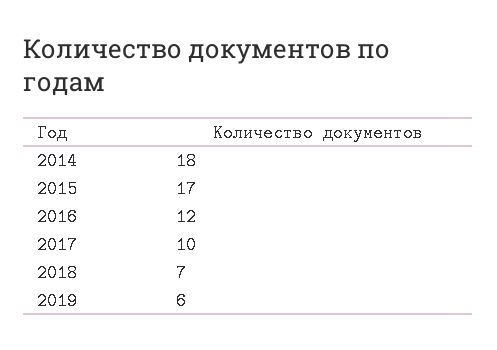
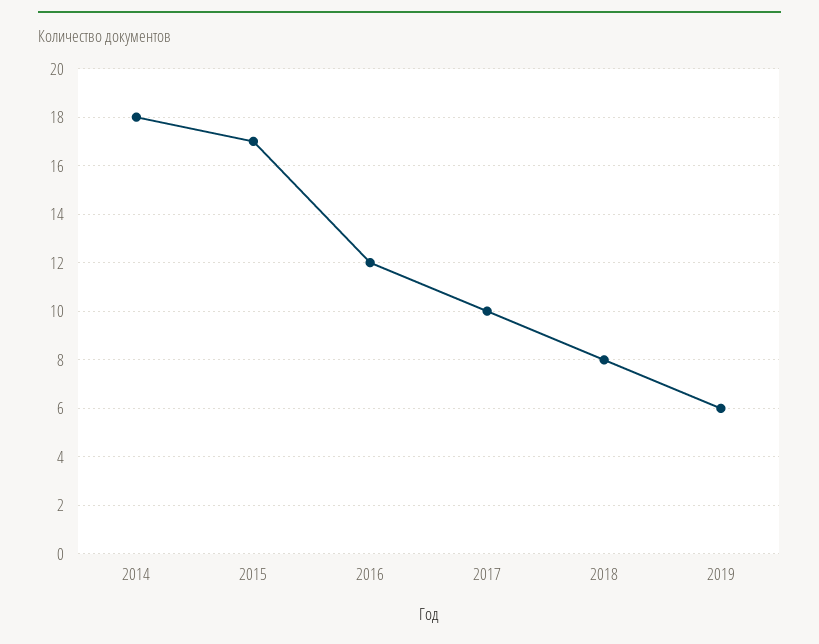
  {
    "2014": 18,
    "2015": 17,
    "2016": 12,
    "2017": 10,
-   "2018": 7,
+   "2018": 8,
    "2019": 6
  }

